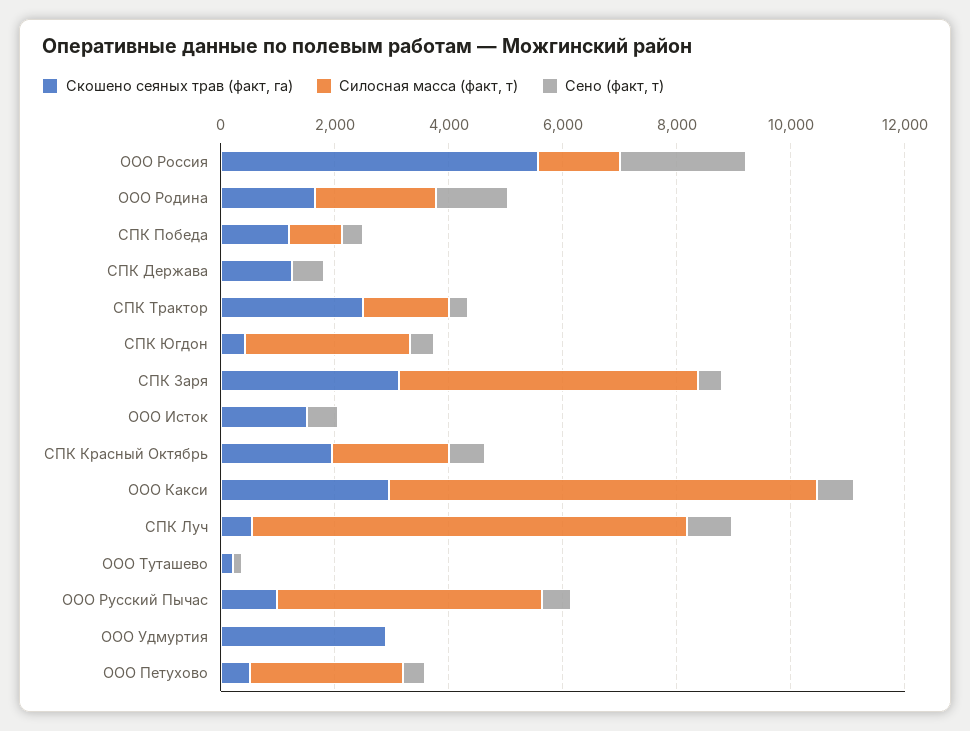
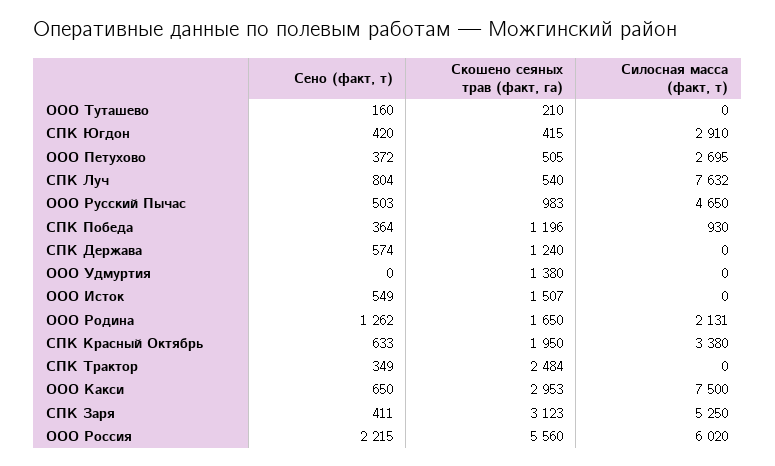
  {
    "Скошено сеяных трав (факт, га)": {
      "ООО Россия": 5560,
      "ООО Родина": 1650,
      "СПК Победа": 1196,
      "СПК Держава": 1240,
      "СПК Трактор": 2484,
      "СПК Югдон": 415,
      "СПК Заря": 3123,
      "ООО Исток": 1507,
      "СПК Красный Октябрь": 1950,
      "ООО Какси": 2953,
      "СПК Луч": 540,
      "ООО Туташево": 210,
      "ООО Русский Пычас": 983,
-     "ООО Удмуртия": 3000,
+     "ООО Удмуртия": 1380,
      "ООО Петухово": 505
    },
    "Силосная масса (факт, т)": {
-     "ООО Россия": 1500,
+     "ООО Россия": 6020,
      "ООО Родина": 2131,
      "СПК Победа": 930,
      "СПК Держава": 0,
-     "СПК Трактор": 1500,
+     "СПК Трактор": 0,
      "СПК Югдон": 2910,
      "СПК Заря": 5250,
      "ООО Исток": 0,
-     "СПК Красный Октябрь": 2000,
+     "СПК Красный Октябрь": 3380,
      "ООО Какси": 7500,
      "СПК Луч": 7632,
      "ООО Туташево": 0,
      "ООО Русский Пычас": 4650,
      "ООО Удмуртия": 0,
      "ООО Петухово": 2695
    },
    "Сено (факт, т)": {
      "ООО Россия": 2215,
      "ООО Родина": 1262,
      "СПК Победа": 364,
      "СПК Держава": 574,
      "СПК Трактор": 349,
      "СПК Югдон": 420,
      "СПК Заря": 411,
      "ООО Исток": 549,
      "СПК Красный Октябрь": 633,
      "ООО Какси": 650,
      "СПК Луч": 804,
      "ООО Туташево": 160,
      "ООО Русский Пычас": 503,
      "ООО Удмуртия": 0,
      "ООО Петухово": 372
    }
  }

